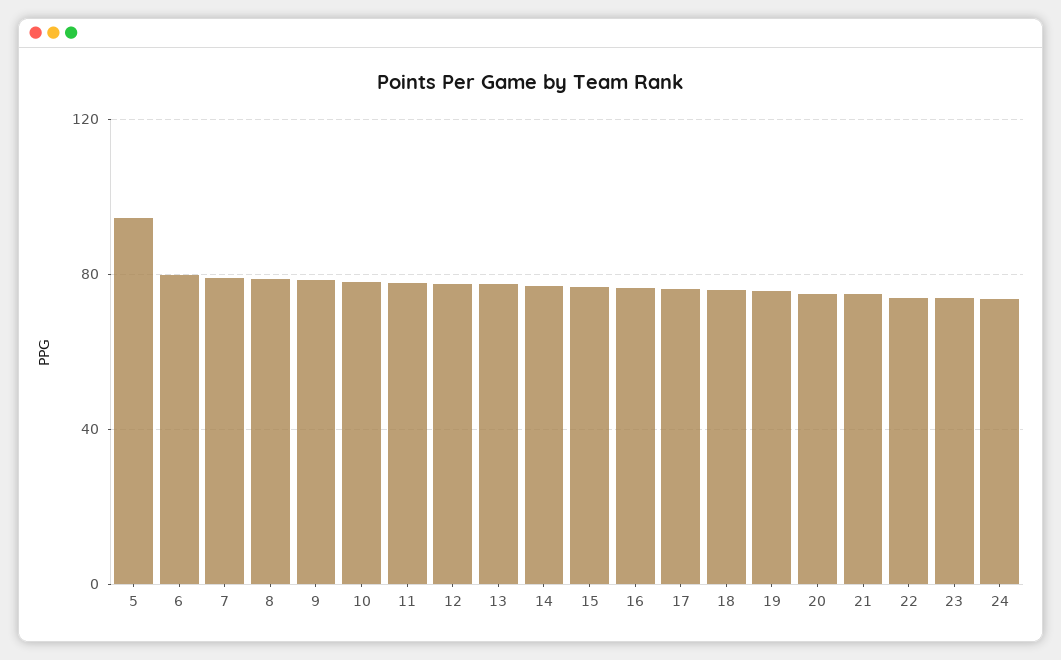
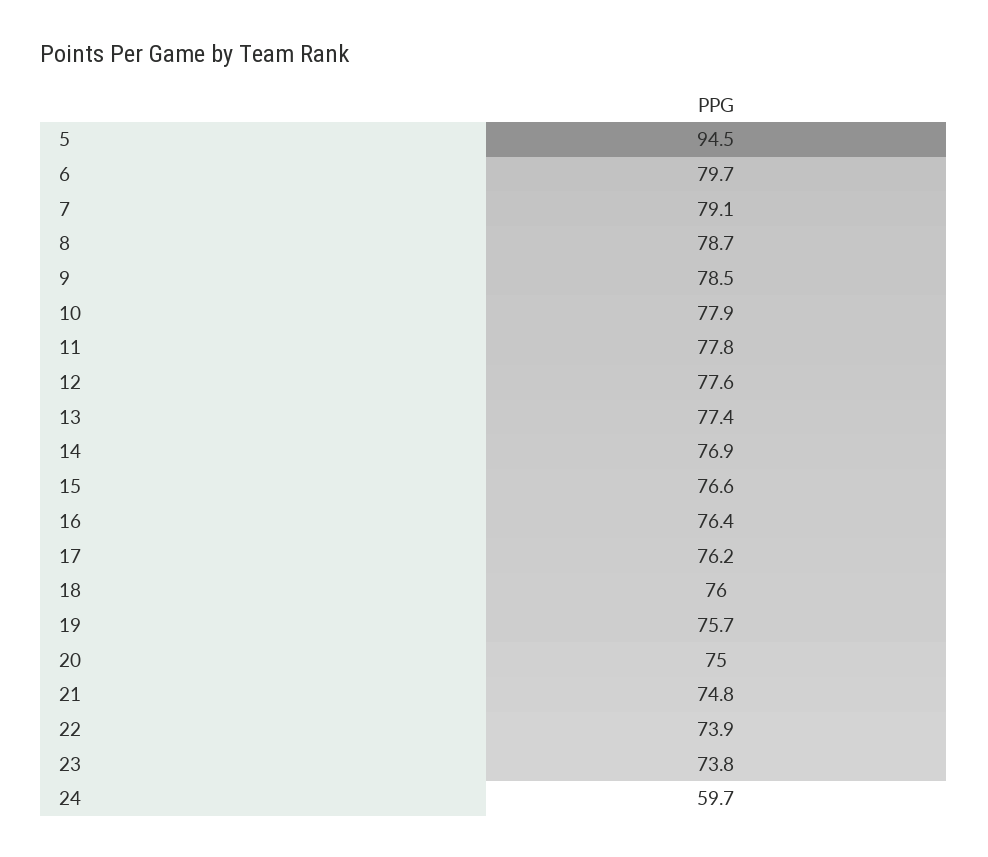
  {
    "5": 94.5,
    "6": 79.7,
    "7": 79.1,
    "8": 78.7,
    "9": 78.5,
    "10": 77.9,
    "11": 77.8,
    "12": 77.6,
    "13": 77.4,
    "14": 76.9,
    "15": 76.6,
    "16": 76.4,
    "17": 76.2,
    "18": 76,
    "19": 75.7,
    "20": 75,
    "21": 74.8,
    "22": 73.9,
    "23": 73.8,
-   "24": 75
+   "24": 59.7
  }

